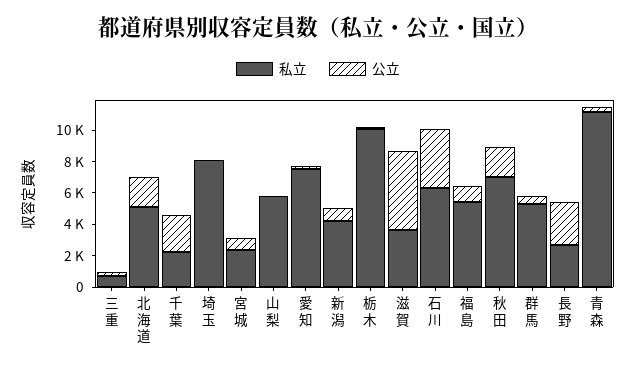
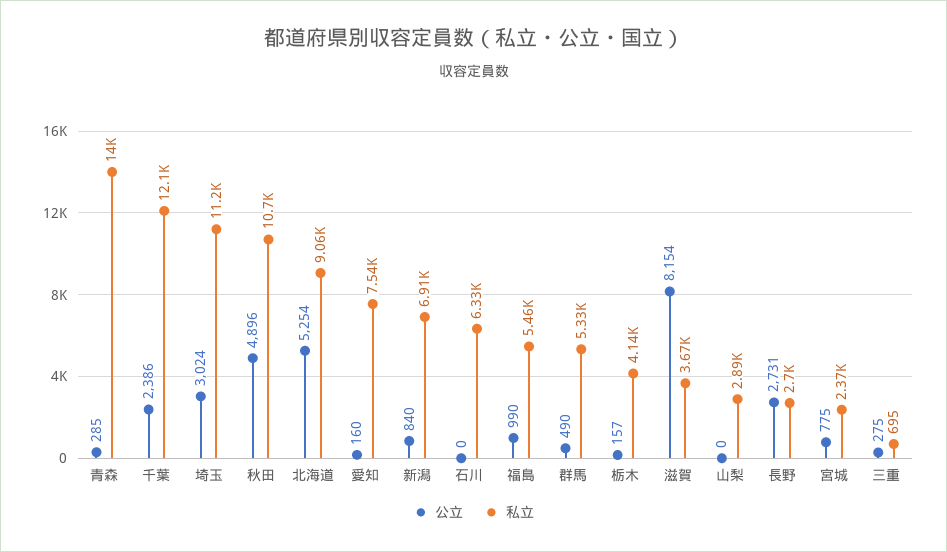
  {
    "私立": {
      "三重": 695,
-     "北海道": 5000,
+     "北海道": 9060,
-     "千葉": 2000,
+     "千葉": 12100,
-     "埼玉": 8000,
+     "埼玉": 11200,
      "宮城": 2370,
-     "山梨": 6000,
+     "山梨": 2890,
      "愛知": 7540,
-     "新潟": 4000,
+     "新潟": 6910,
-     "栃木": 10000,
+     "栃木": 4140,
      "滋賀": 3670,
      "石川": 6330,
      "福島": 5460,
-     "秋田": 7000,
+     "秋田": 10700,
      "群馬": 5330,
      "長野": 2700,
-     "青森": 11000
+     "青森": 14000
    },
    "公立": {
      "三重": 275,
-     "北海道": 2000,
+     "北海道": 5254,
      "千葉": 2386,
-     "埼玉": 0,
+     "埼玉": 3024,
      "宮城": 775,
      "山梨": 0,
      "愛知": 160,
      "新潟": 840,
      "栃木": 157,
-     "滋賀": 5000,
+     "滋賀": 8154,
-     "石川": 4000,
+     "石川": 0,
      "福島": 990,
-     "秋田": 2000,
+     "秋田": 4896,
      "群馬": 490,
      "長野": 2731,
      "青森": 285
    }
  }

